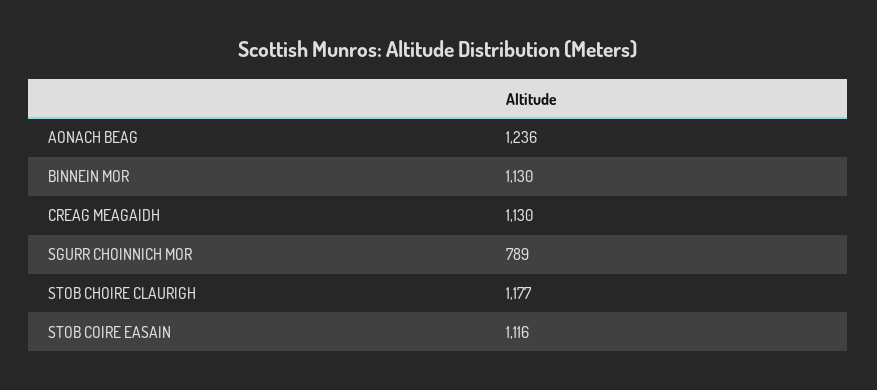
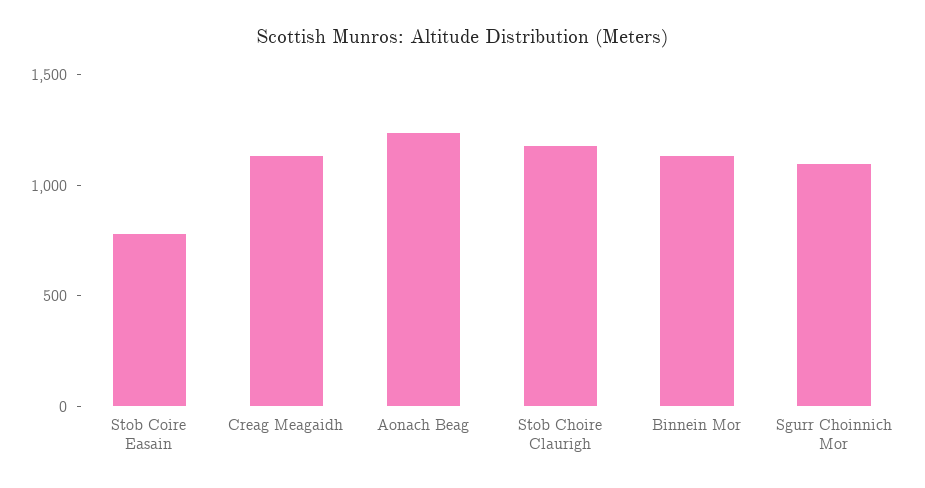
  {
    "AONACH BEAG": 1236,
    "BINNEIN MOR": 1130,
    "CREAG MEAGAIDH": 1130,
-   "SGURR CHOINNICH MOR": 789,
+   "SGURR CHOINNICH MOR": 1100,
    "STOB CHOIRE CLAURIGH": 1177,
-   "STOB COIRE EASAIN": 1116
+   "STOB COIRE EASAIN": 800
  }

